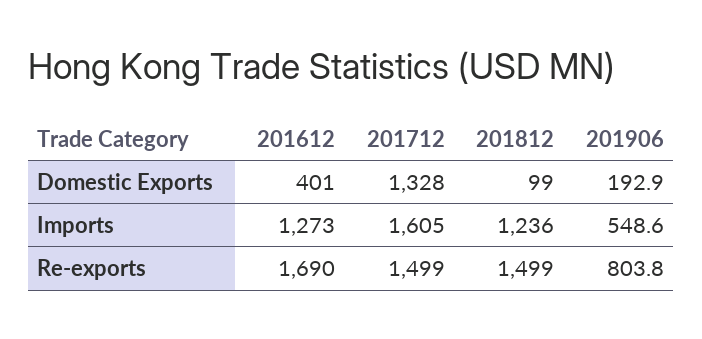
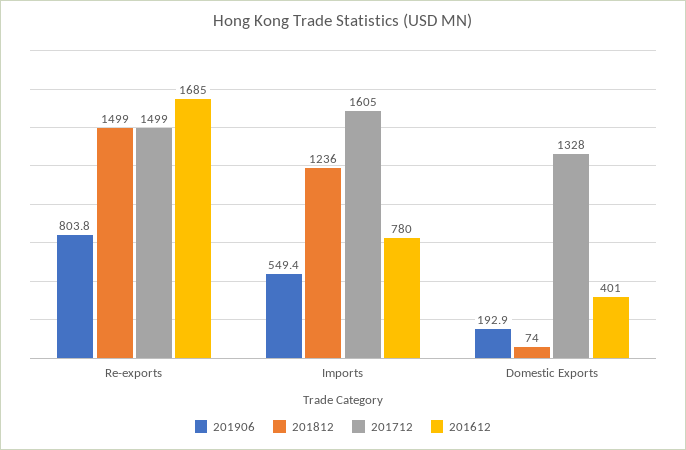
  {
    "201612": {
      "Domestic Exports": 401,
-     "Imports": 1273,
+     "Imports": 780,
-     "Re-exports": 1690
+     "Re-exports": 1685
    },
    "201712": {
      "Domestic Exports": 1328,
      "Imports": 1605,
      "Re-exports": 1499
    },
    "201812": {
-     "Domestic Exports": 99,
+     "Domestic Exports": 74,
      "Imports": 1236,
      "Re-exports": 1499
    },
    "201906": {
      "Domestic Exports": 192.9,
-     "Imports": 548.6,
+     "Imports": 549.4,
      "Re-exports": 803.8
    }
  }

